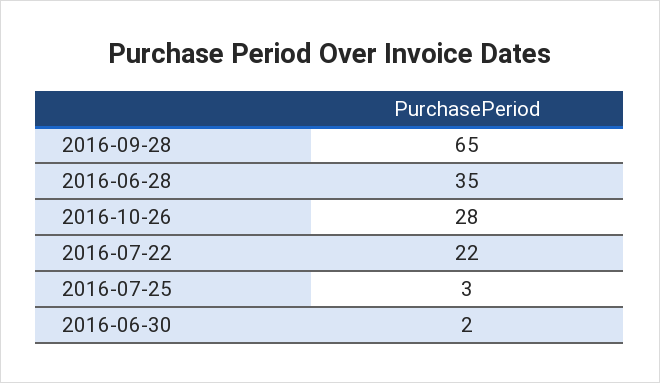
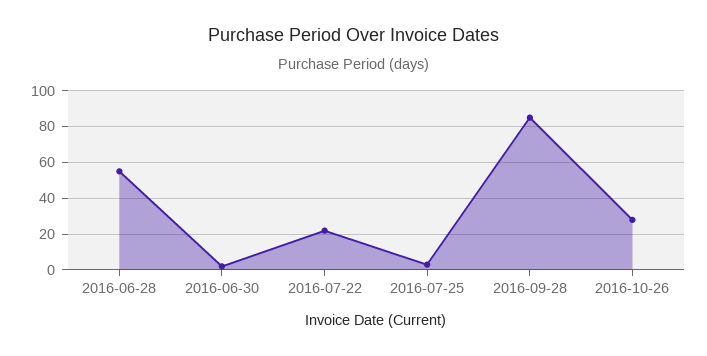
  {
-   "2016-09-28": 65,
+   "2016-09-28": 85,
-   "2016-06-28": 35,
+   "2016-06-28": 55,
    "2016-10-26": 28,
    "2016-07-22": 22,
    "2016-07-25": 3,
    "2016-06-30": 2
  }

